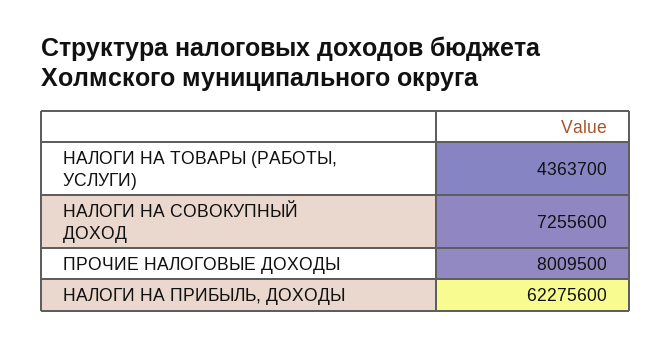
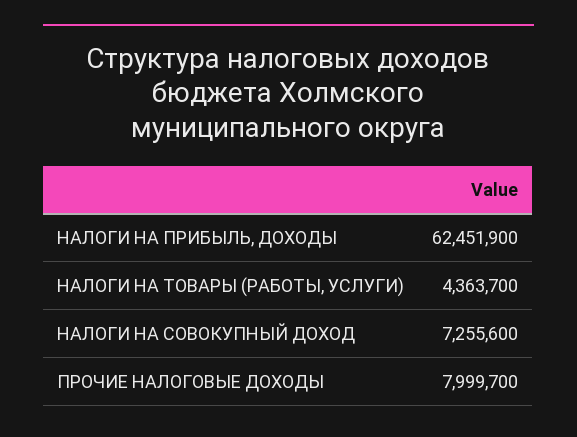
  {
    "НАЛОГИ НА ТОВАРЫ (РАБОТЫ, УСЛУГИ)": 4363700,
    "НАЛОГИ НА СОВОКУПНЫЙ ДОХОД": 7255600,
-   "ПРОЧИЕ НАЛОГОВЫЕ ДОХОДЫ": 8009500,
+   "ПРОЧИЕ НАЛОГОВЫЕ ДОХОДЫ": 7999700,
-   "НАЛОГИ НА ПРИБЫЛЬ, ДОХОДЫ": 62275600
+   "НАЛОГИ НА ПРИБЫЛЬ, ДОХОДЫ": 62451900
  }

